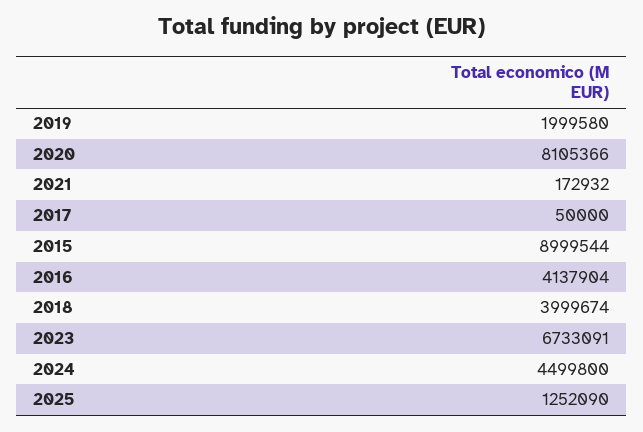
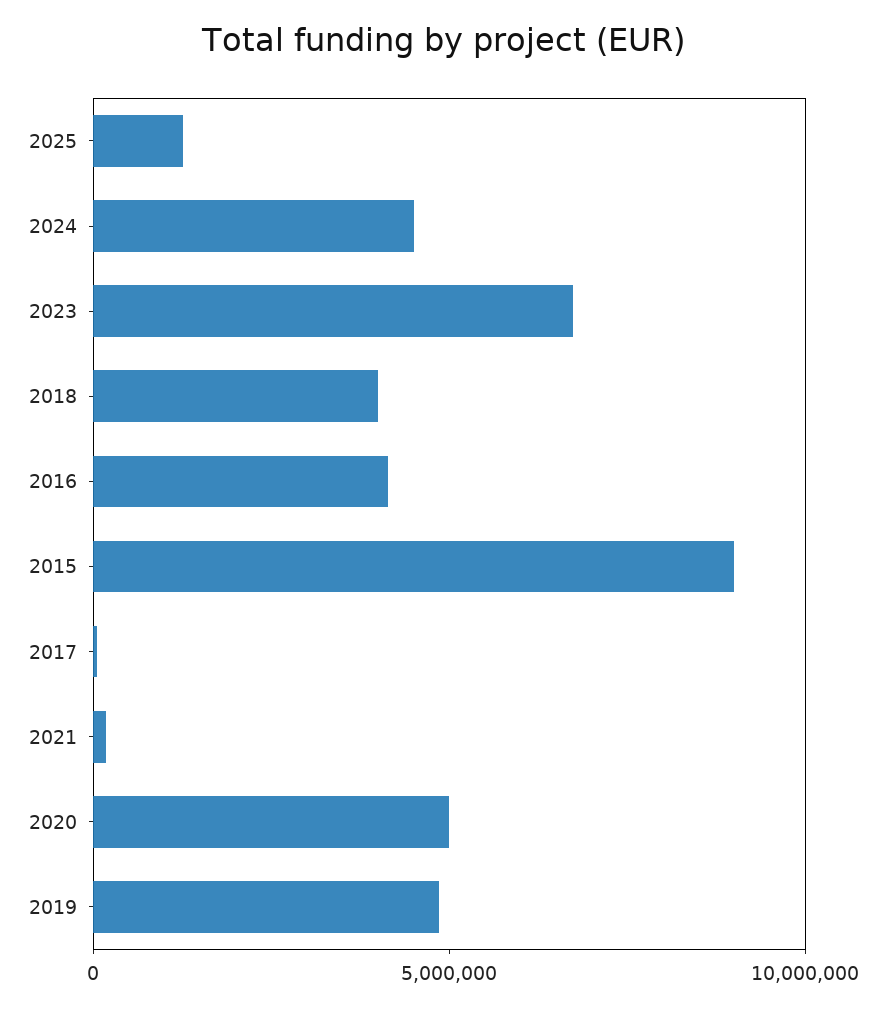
  {
-   "2019": 1999580,
+   "2019": 5000000,
-   "2020": 8105366,
+   "2020": 5000000,
    "2021": 172932,
    "2017": 50000,
    "2015": 8999544,
    "2016": 4137904,
    "2018": 3999674,
    "2023": 6733091,
    "2024": 4499800,
    "2025": 1252090
  }

